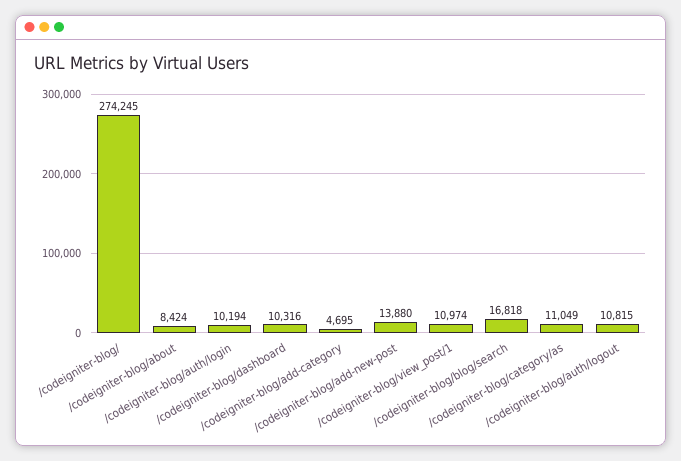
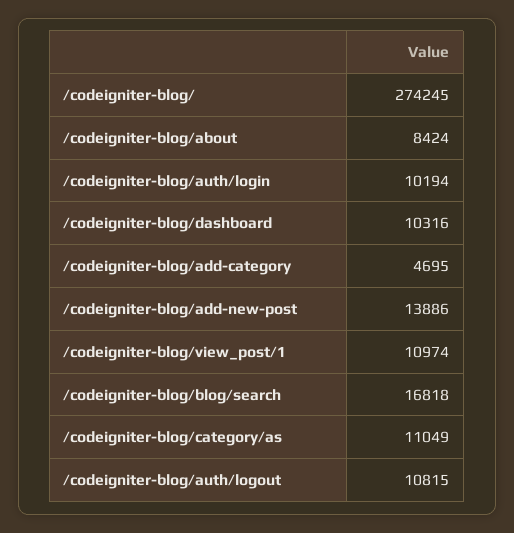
  {
    "/codeigniter-blog/": 274245,
    "/codeigniter-blog/about": 8424,
    "/codeigniter-blog/auth/login": 10194,
    "/codeigniter-blog/dashboard": 10316,
    "/codeigniter-blog/add-category": 4695,
-   "/codeigniter-blog/add-new-post": 13880,
+   "/codeigniter-blog/add-new-post": 13886,
    "/codeigniter-blog/view_post/1": 10974,
    "/codeigniter-blog/blog/search": 16818,
    "/codeigniter-blog/category/as": 11049,
    "/codeigniter-blog/auth/logout": 10815
  }

